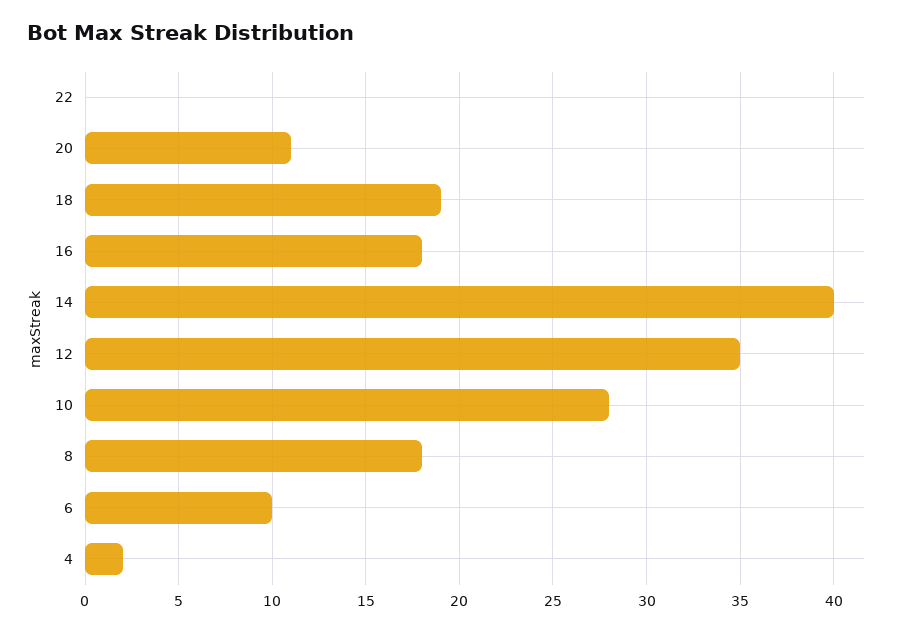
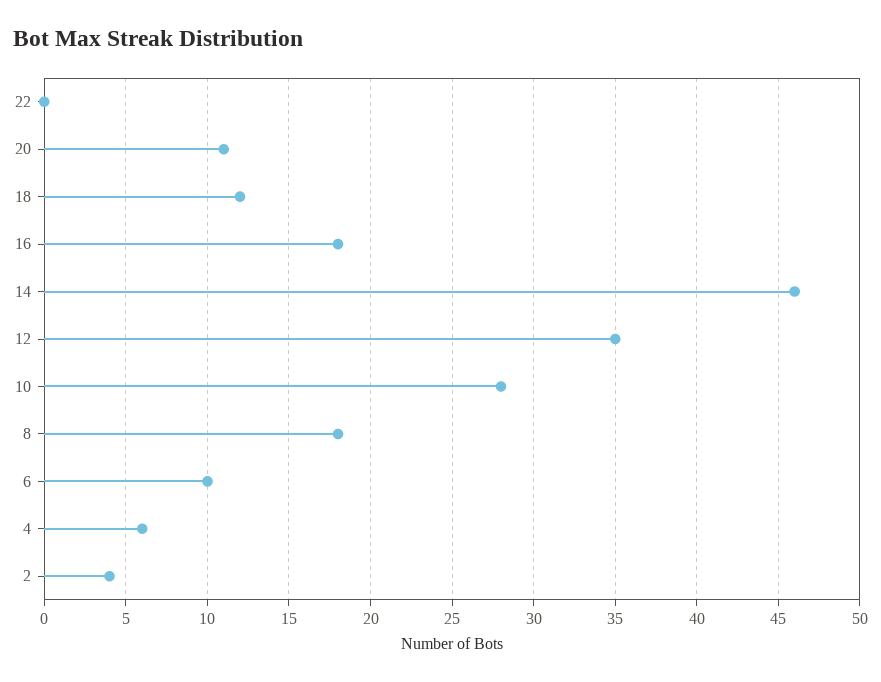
  {
    "22": 0,
    "20": 11,
-   "18": 19,
+   "18": 12,
    "16": 18,
-   "14": 40,
+   "14": 46,
    "12": 35,
    "10": 28,
    "8": 18,
    "6": 10,
-   "4": 2
+   "4": 6,
+   "2": 4
  }

